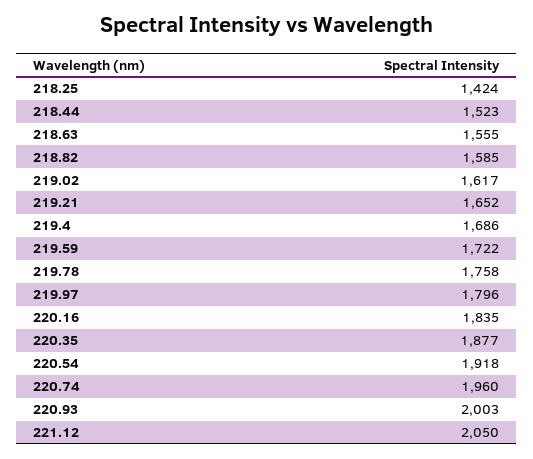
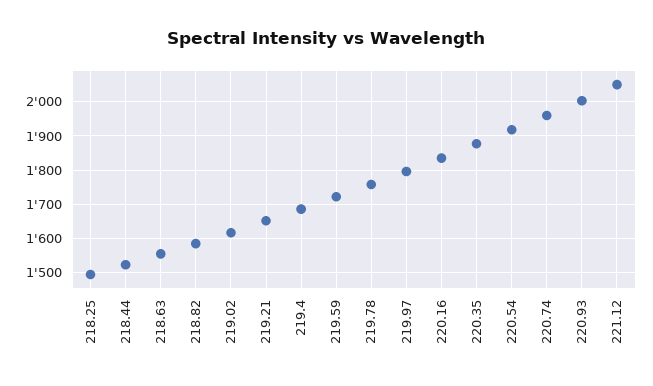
  {
-   "218.25": 1424,
+   "218.25": 1500,
    "218.44": 1523,
    "218.63": 1555,
    "218.82": 1585,
    "219.02": 1617,
    "219.21": 1652,
    "219.4": 1686,
    "219.59": 1722,
    "219.78": 1758,
    "219.97": 1796,
    "220.16": 1835,
    "220.35": 1877,
    "220.54": 1918,
    "220.74": 1960,
    "220.93": 2003,
    "221.12": 2050
  }

